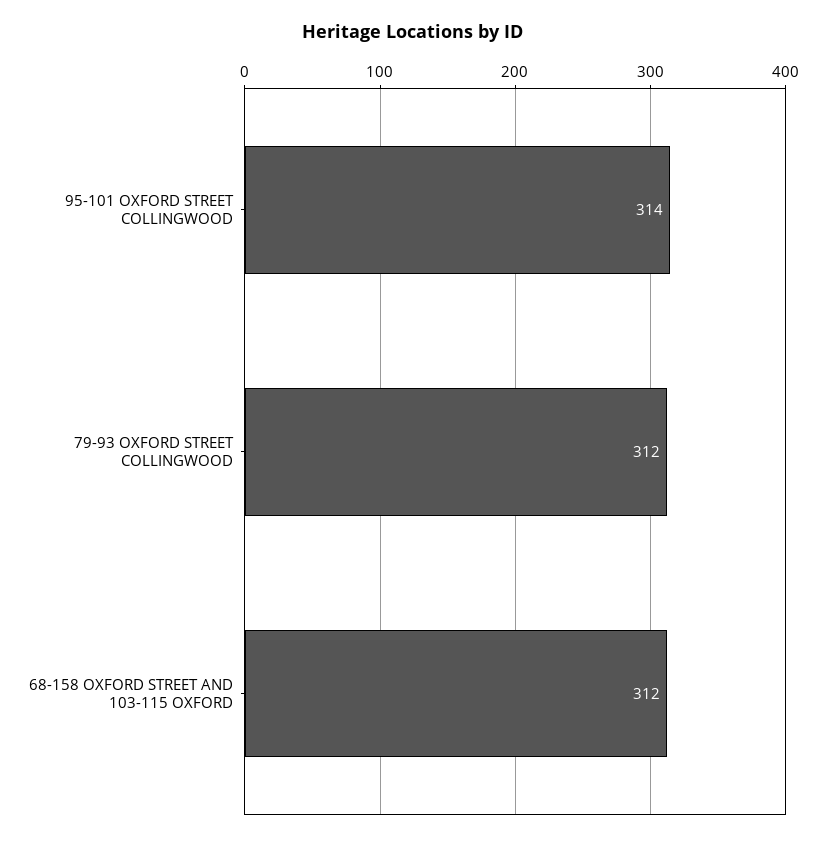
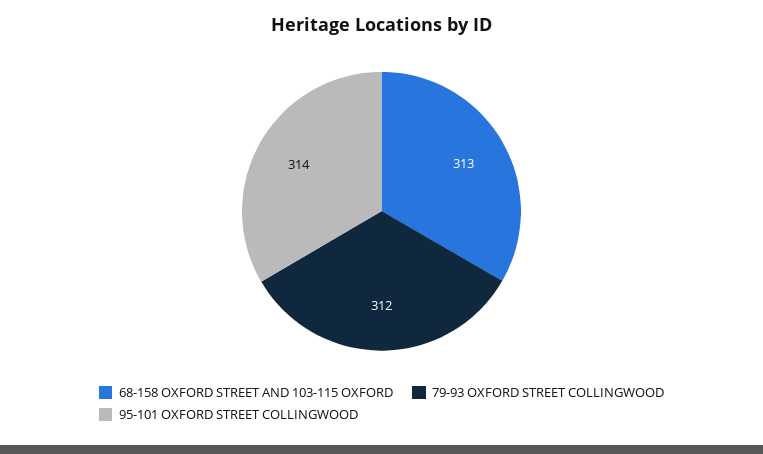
  {
    "95-101 OXFORD STREET COLLINGWOOD": 314,
    "79-93 OXFORD STREET COLLINGWOOD": 312,
-   "68-158 OXFORD STREET AND 103-115 OXFORD": 312
+   "68-158 OXFORD STREET AND 103-115 OXFORD": 313
  }

